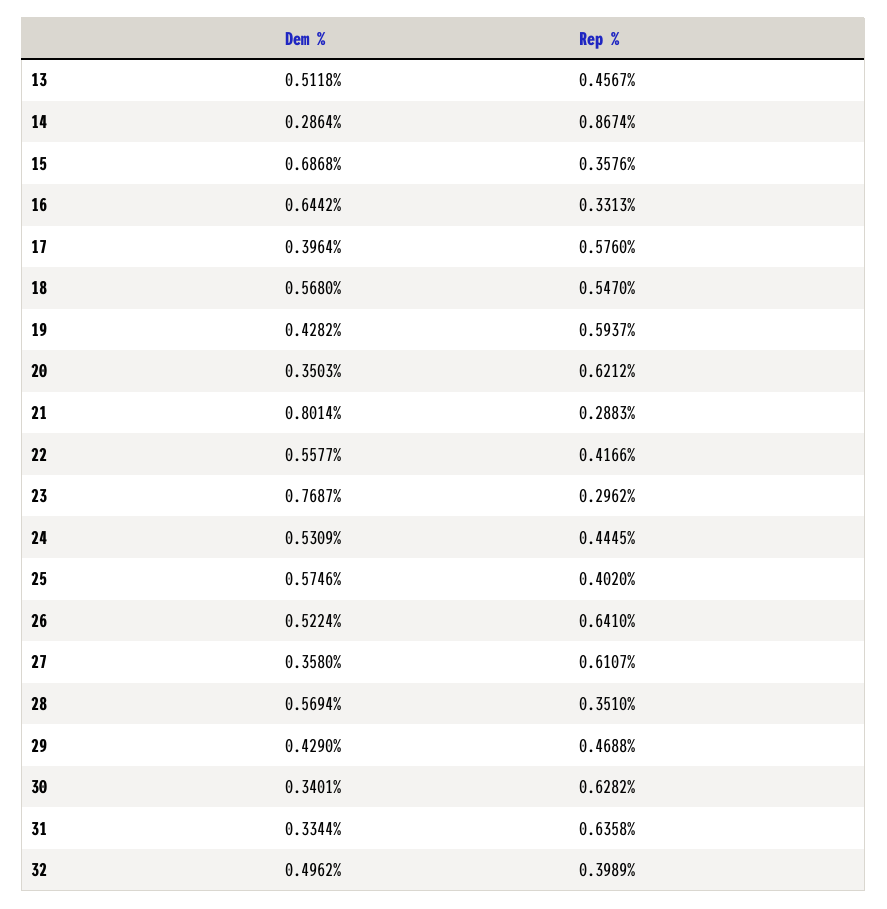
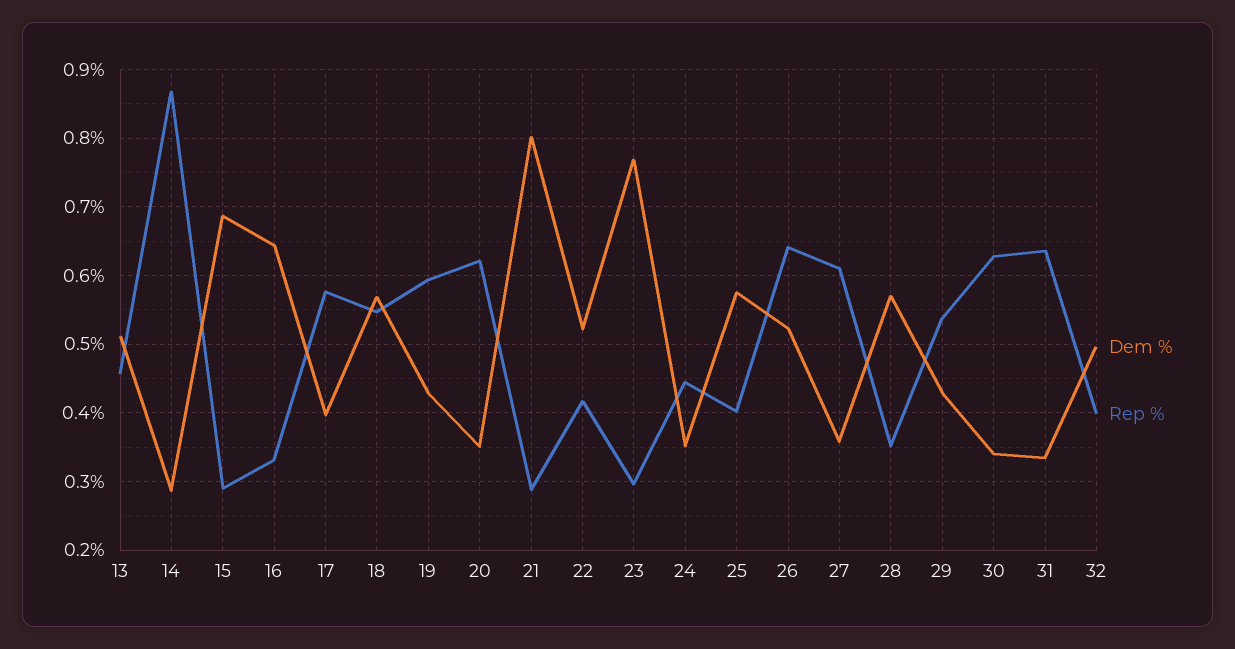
  {
    "Dem %": {
      "13": 0.5118,
      "14": 0.2864,
      "15": 0.6868,
      "16": 0.6442,
      "17": 0.3964,
      "18": 0.568,
      "19": 0.4282,
      "20": 0.3503,
      "21": 0.8014,
-     "22": 0.5577,
+     "22": 0.52,
      "23": 0.7687,
-     "24": 0.5309,
+     "24": 0.35,
      "25": 0.5746,
      "26": 0.5224,
      "27": 0.358,
      "28": 0.5694,
      "29": 0.429,
      "30": 0.3401,
      "31": 0.3344,
      "32": 0.4962
    },
    "Rep %": {
      "13": 0.4567,
      "14": 0.8674,
-     "15": 0.3576,
+     "15": 0.29,
      "16": 0.3313,
      "17": 0.576,
      "18": 0.547,
      "19": 0.5937,
      "20": 0.6212,
      "21": 0.2883,
      "22": 0.4166,
      "23": 0.2962,
      "24": 0.4445,
      "25": 0.402,
      "26": 0.641,
      "27": 0.6107,
      "28": 0.351,
-     "29": 0.4688,
+     "29": 0.54,
      "30": 0.6282,
      "31": 0.6358,
      "32": 0.3989
    }
  }

